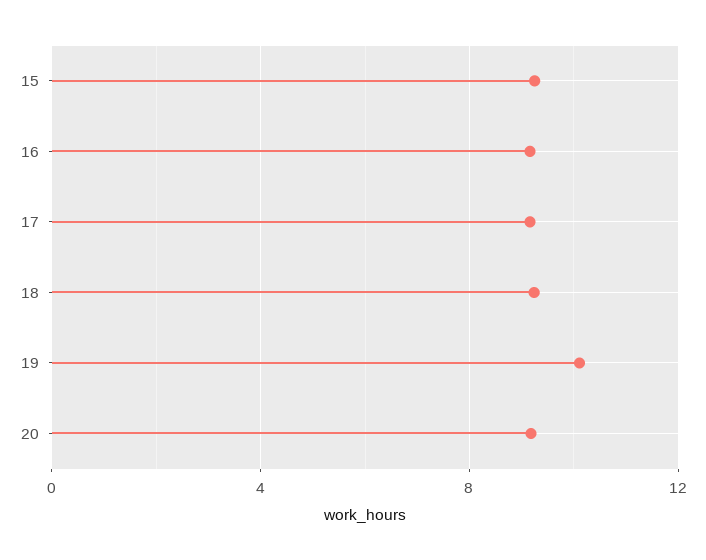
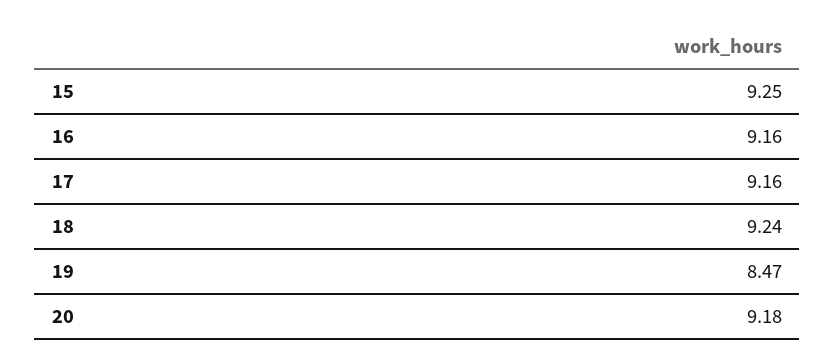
  {
    "15": 9.25,
    "16": 9.16,
    "17": 9.16,
    "18": 9.24,
-   "19": 10,
+   "19": 8.47,
    "20": 9.18
  }

